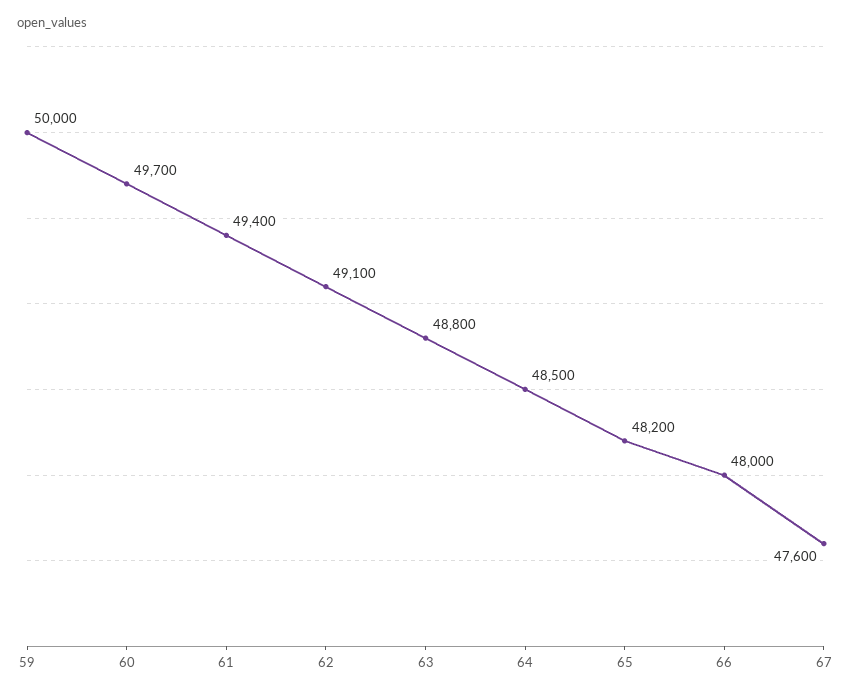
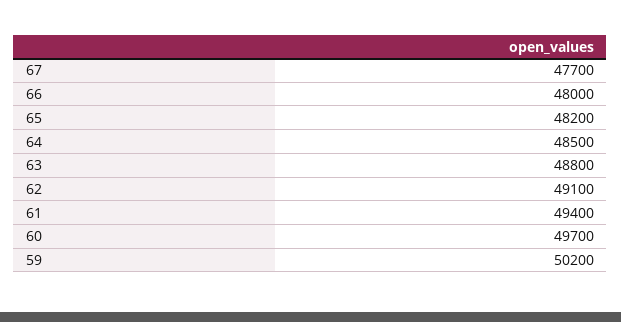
  {
-   "59": 50000,
+   "59": 50200,
    "60": 49700,
    "61": 49400,
    "62": 49100,
    "63": 48800,
    "64": 48500,
    "65": 48200,
    "66": 48000,
-   "67": 47600
+   "67": 47700
  }

